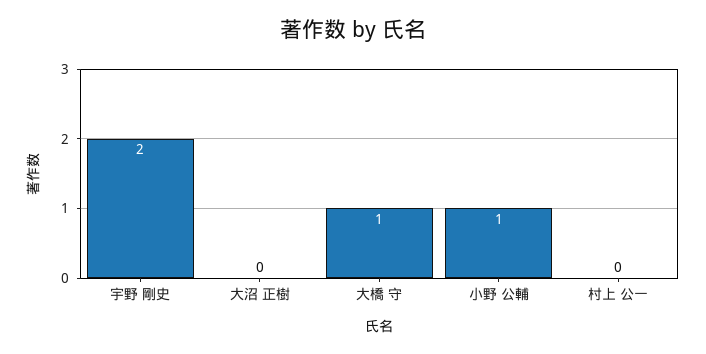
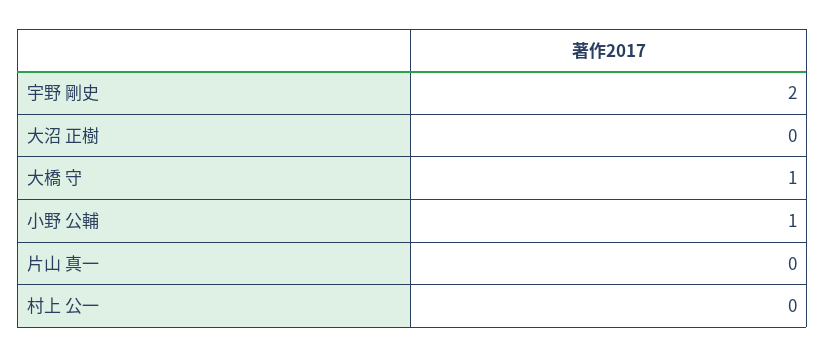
  {
    "宇野 剛史": 2,
    "大沼 正樹": 0,
    "大橋 守": 1,
    "小野 公輔": 1,
-   "村上 公一": 0
+   "村上 公一": 0,
+   "片山 真一": 0
  }

